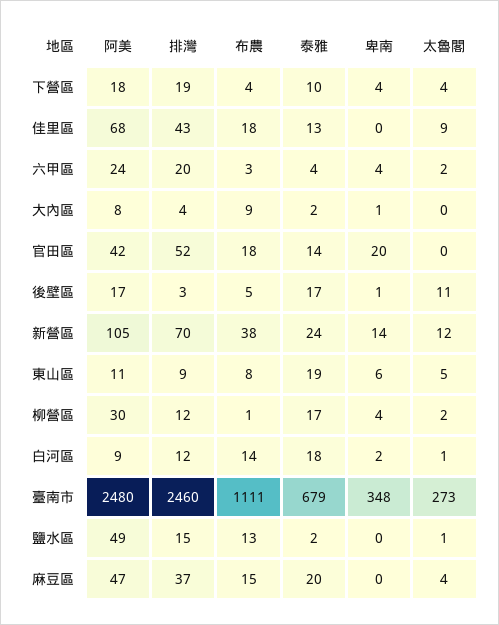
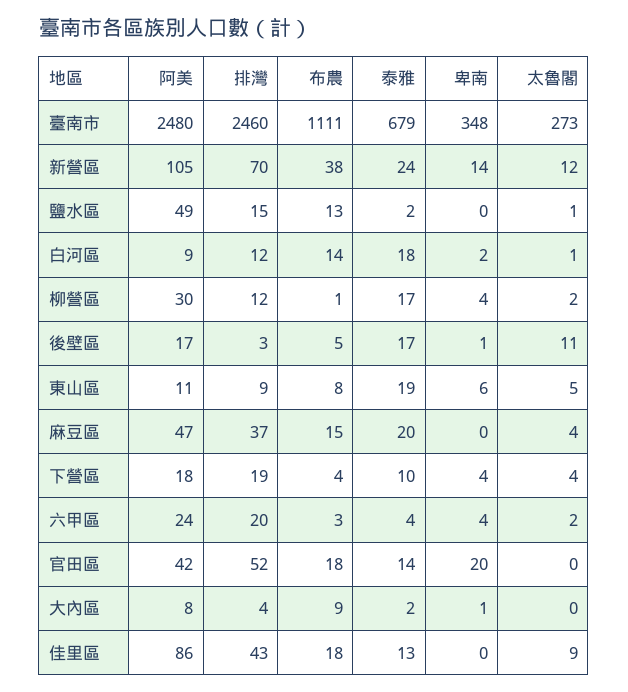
  {
    "阿美": {
      "下營區": 18,
-     "佳里區": 68,
+     "佳里區": 86,
      "六甲區": 24,
      "大內區": 8,
      "官田區": 42,
      "後壁區": 17,
      "新營區": 105,
      "東山區": 11,
      "柳營區": 30,
      "白河區": 9,
      "臺南市": 2480,
      "鹽水區": 49,
      "麻豆區": 47
    },
    "排灣": {
      "下營區": 19,
      "佳里區": 43,
      "六甲區": 20,
      "大內區": 4,
      "官田區": 52,
      "後壁區": 3,
      "新營區": 70,
      "東山區": 9,
      "柳營區": 12,
      "白河區": 12,
      "臺南市": 2460,
      "鹽水區": 15,
      "麻豆區": 37
    },
    "布農": {
      "下營區": 4,
      "佳里區": 18,
      "六甲區": 3,
      "大內區": 9,
      "官田區": 18,
      "後壁區": 5,
      "新營區": 38,
      "東山區": 8,
      "柳營區": 1,
      "白河區": 14,
      "臺南市": 1111,
      "鹽水區": 13,
      "麻豆區": 15
    },
    "泰雅": {
      "下營區": 10,
      "佳里區": 13,
      "六甲區": 4,
      "大內區": 2,
      "官田區": 14,
      "後壁區": 17,
      "新營區": 24,
      "東山區": 19,
      "柳營區": 17,
      "白河區": 18,
      "臺南市": 679,
      "鹽水區": 2,
      "麻豆區": 20
    },
    "卑南": {
      "下營區": 4,
      "佳里區": 0,
      "六甲區": 4,
      "大內區": 1,
      "官田區": 20,
      "後壁區": 1,
      "新營區": 14,
      "東山區": 6,
      "柳營區": 4,
      "白河區": 2,
      "臺南市": 348,
      "鹽水區": 0,
      "麻豆區": 0
    },
    "太魯閣": {
      "下營區": 4,
      "佳里區": 9,
      "六甲區": 2,
      "大內區": 0,
      "官田區": 0,
      "後壁區": 11,
      "新營區": 12,
      "東山區": 5,
      "柳營區": 2,
      "白河區": 1,
      "臺南市": 273,
      "鹽水區": 1,
      "麻豆區": 4
    }
  }

